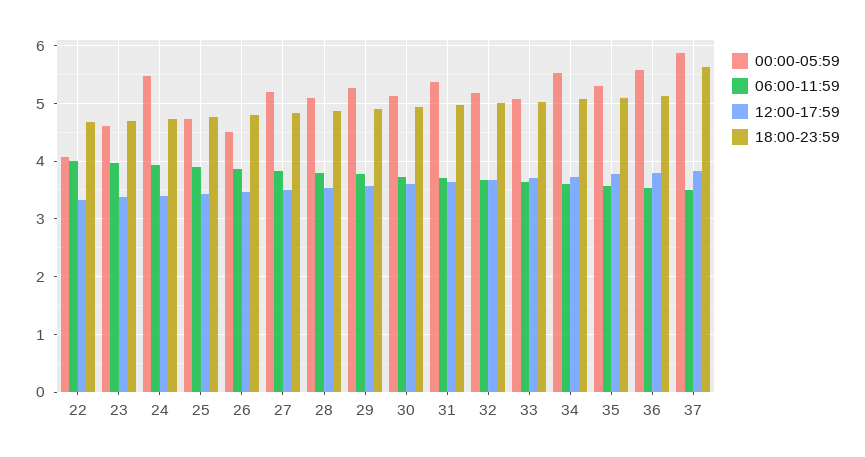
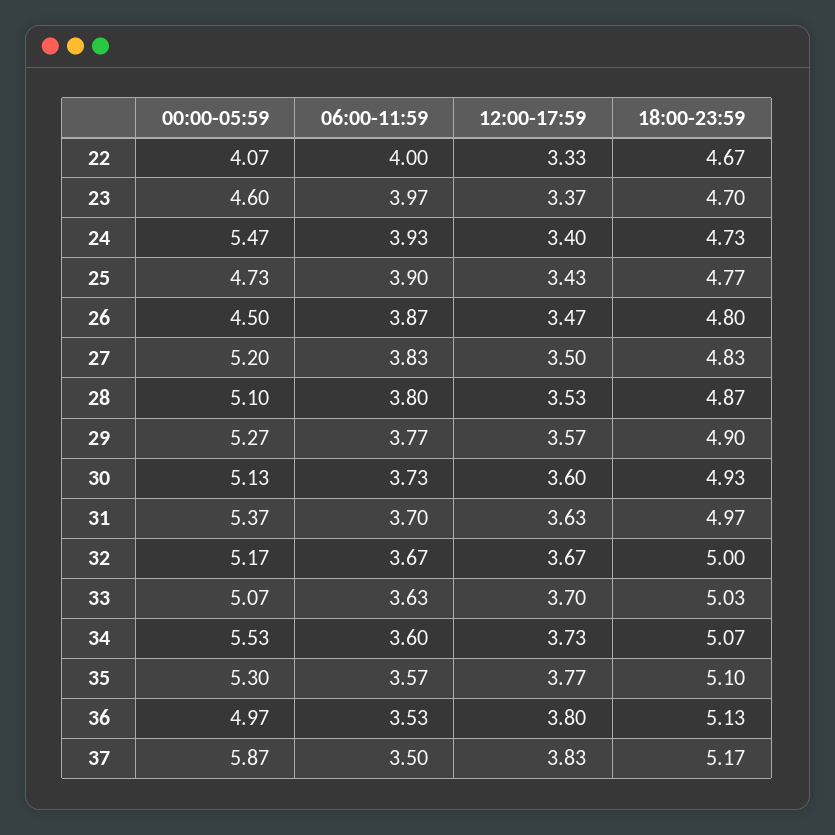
  {
    "00:00-05:59": {
      "22": 4.07,
      "23": 4.6,
      "24": 5.47,
      "25": 4.73,
      "26": 4.5,
      "27": 5.2,
      "28": 5.1,
      "29": 5.27,
      "30": 5.13,
      "31": 5.37,
      "32": 5.17,
      "33": 5.07,
      "34": 5.53,
      "35": 5.3,
-     "36": 5.6,
+     "36": 4.97,
      "37": 5.87
    },
    "06:00-11:59": {
      "22": 4,
      "23": 3.97,
      "24": 3.93,
      "25": 3.9,
      "26": 3.87,
      "27": 3.83,
      "28": 3.8,
      "29": 3.77,
      "30": 3.73,
      "31": 3.7,
      "32": 3.67,
      "33": 3.63,
      "34": 3.6,
      "35": 3.57,
      "36": 3.53,
      "37": 3.5
    },
    "12:00-17:59": {
      "22": 3.33,
      "23": 3.37,
      "24": 3.4,
      "25": 3.43,
      "26": 3.47,
      "27": 3.5,
      "28": 3.53,
      "29": 3.57,
      "30": 3.6,
      "31": 3.63,
      "32": 3.67,
      "33": 3.7,
      "34": 3.73,
      "35": 3.77,
      "36": 3.8,
      "37": 3.83
    },
    "18:00-23:59": {
      "22": 4.67,
      "23": 4.7,
      "24": 4.73,
      "25": 4.77,
      "26": 4.8,
      "27": 4.83,
      "28": 4.87,
      "29": 4.9,
      "30": 4.93,
      "31": 4.97,
      "32": 5,
      "33": 5.03,
      "34": 5.07,
      "35": 5.1,
      "36": 5.13,
-     "37": 5.6
+     "37": 5.17
    }
  }

